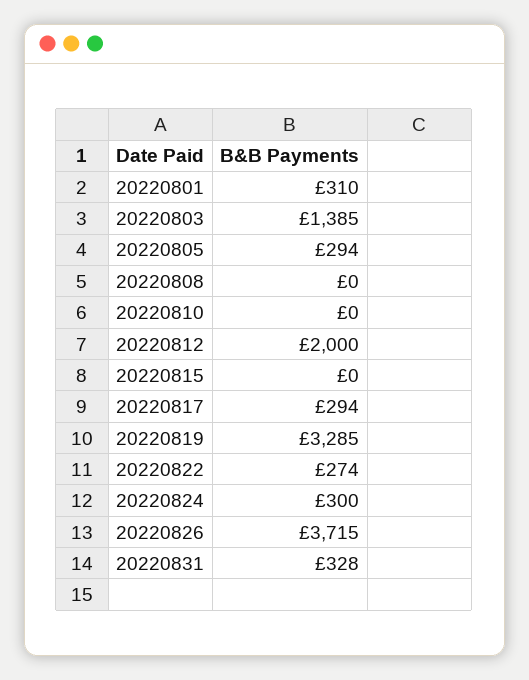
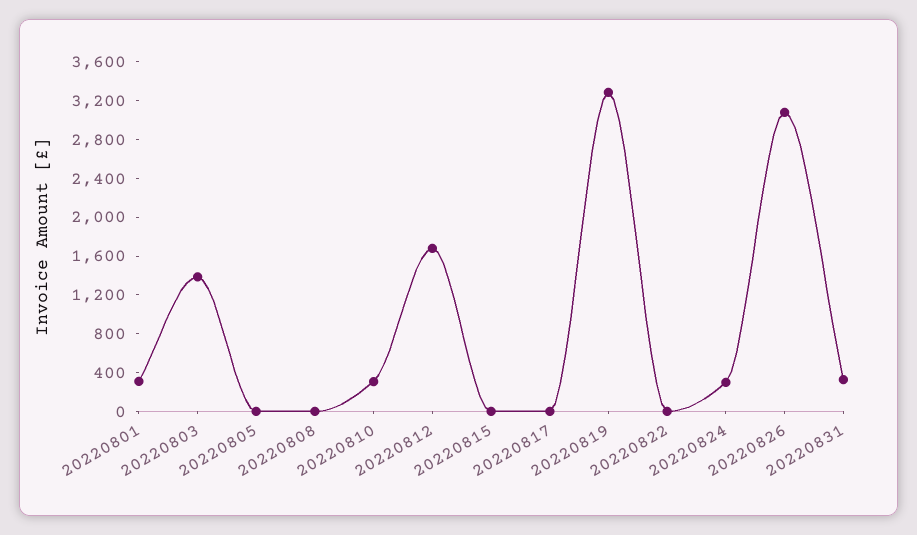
  {
    "20220801": 310,
    "20220803": 1385,
-   "20220805": 294,
+   "20220805": 0,
    "20220808": 0,
-   "20220810": 0,
+   "20220810": 300,
-   "20220812": 2000,
+   "20220812": 1700,
    "20220815": 0,
-   "20220817": 294,
+   "20220817": 0,
    "20220819": 3285,
-   "20220822": 274,
+   "20220822": 0,
    "20220824": 300,
-   "20220826": 3715,
+   "20220826": 3100,
    "20220831": 328
  }

